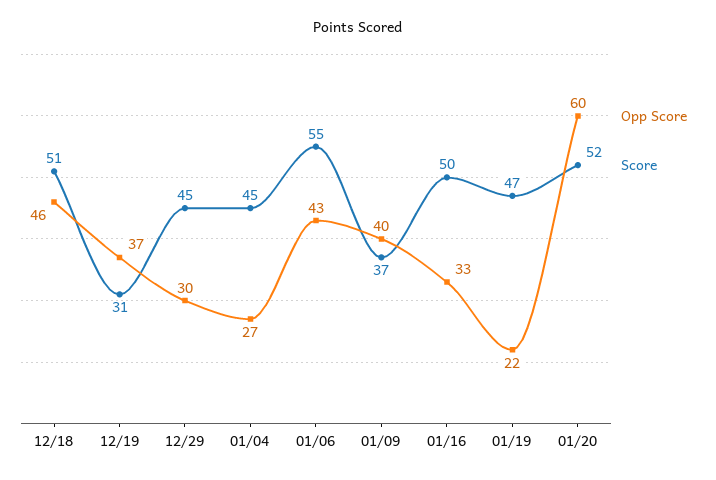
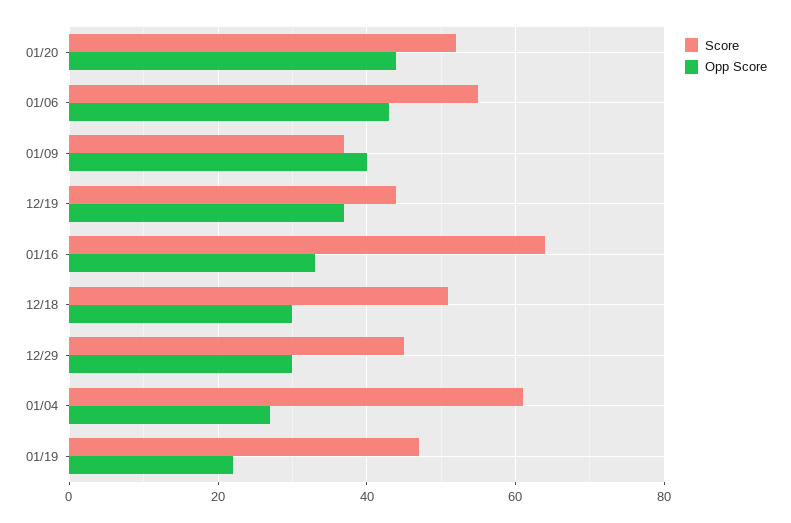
  {
    "Opp Score": {
-     "12/18": 46,
+     "12/18": 30,
      "12/19": 37,
      "12/29": 30,
      "01/04": 27,
      "01/06": 43,
      "01/09": 40,
      "01/16": 33,
      "01/19": 22,
-     "01/20": 60
+     "01/20": 45
    },
    "Score": {
      "12/18": 51,
-     "12/19": 31,
+     "12/19": 45,
      "12/29": 45,
-     "01/04": 45,
+     "01/04": 60,
      "01/06": 55,
      "01/09": 37,
-     "01/16": 50,
+     "01/16": 65,
      "01/19": 47,
      "01/20": 52
    }
  }

